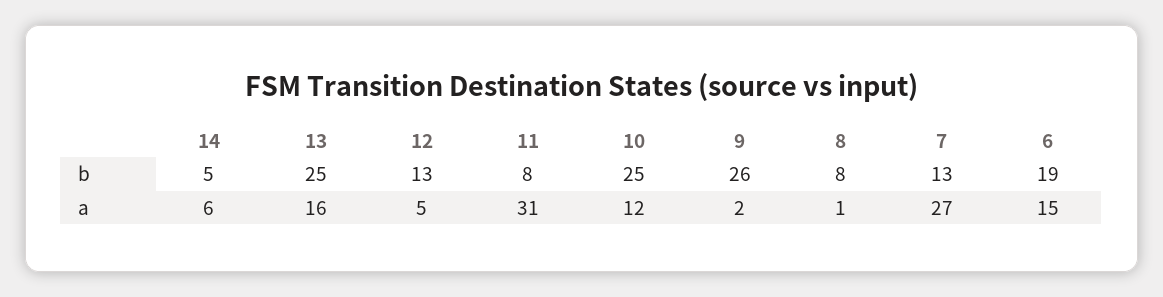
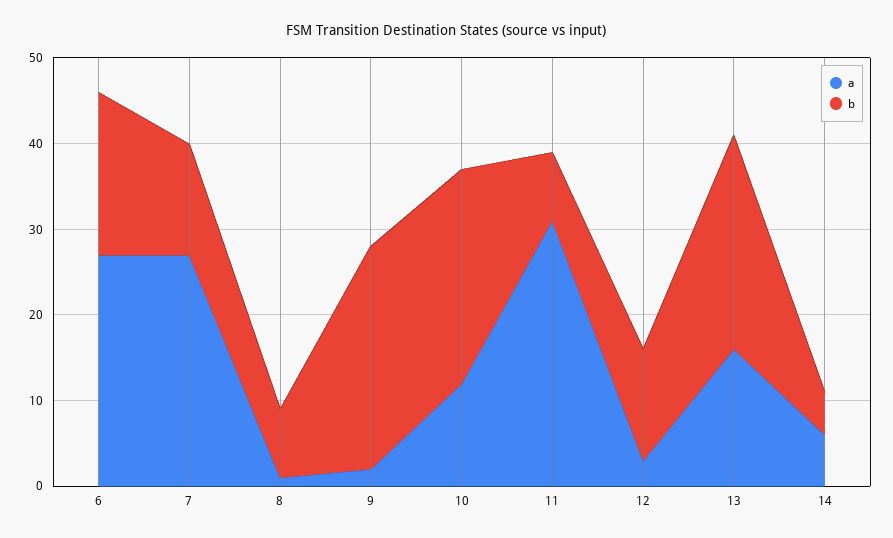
  {
    "b": {
      "14": 5,
      "13": 25,
      "12": 13,
      "11": 8,
      "10": 25,
      "9": 26,
      "8": 8,
      "7": 13,
      "6": 19
    },
    "a": {
      "14": 6,
      "13": 16,
-     "12": 5,
+     "12": 3,
      "11": 31,
      "10": 12,
      "9": 2,
      "8": 1,
      "7": 27,
-     "6": 15
+     "6": 27
    }
  }

